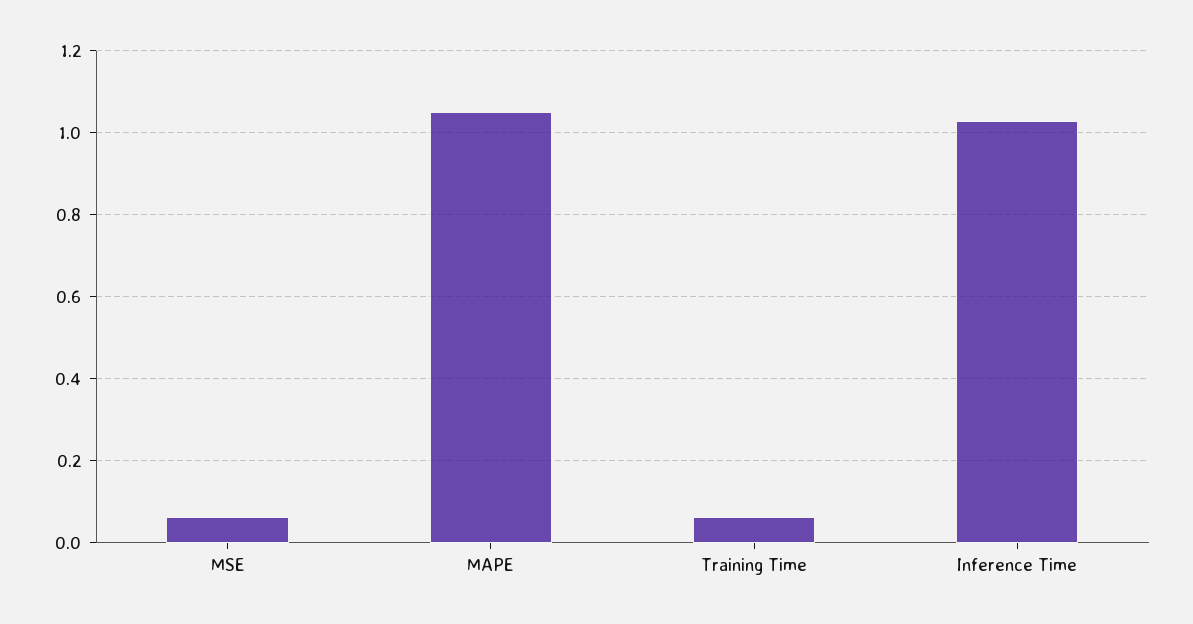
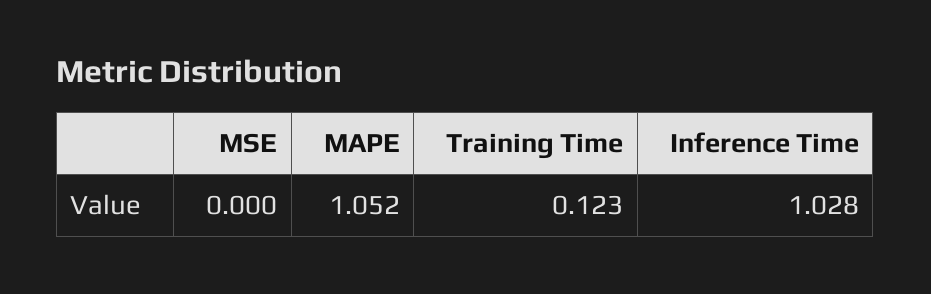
  {
-   "MSE": 0.06,
+   "MSE": 0,
    "MAPE": 1.052,
-   "Training Time": 0.06,
+   "Training Time": 0.123,
    "Inference Time": 1.028
  }

